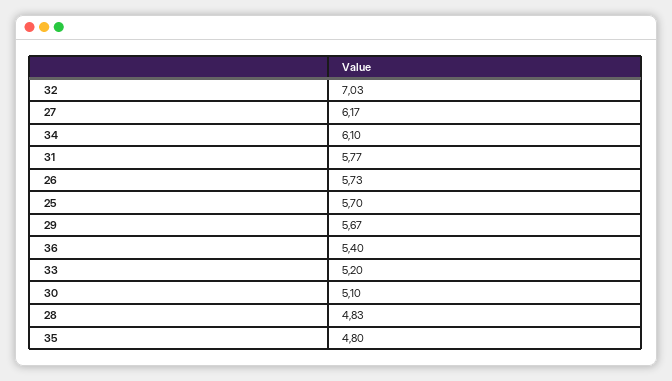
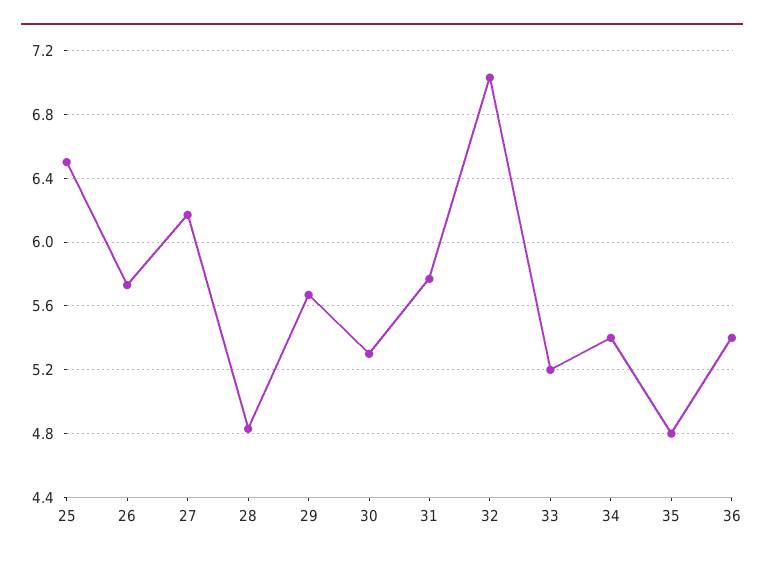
  {
    "32": 7.03,
    "27": 6.17,
-   "34": 6.1,
+   "34": 5.4,
    "31": 5.77,
    "26": 5.73,
-   "25": 5.7,
+   "25": 6.5,
    "29": 5.67,
    "36": 5.4,
    "33": 5.2,
-   "30": 5.1,
+   "30": 5.3,
    "28": 4.83,
    "35": 4.8
  }

